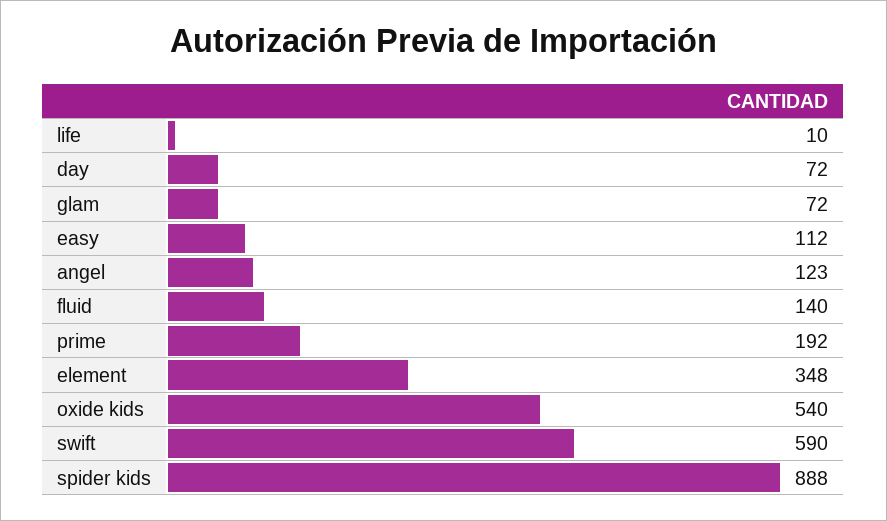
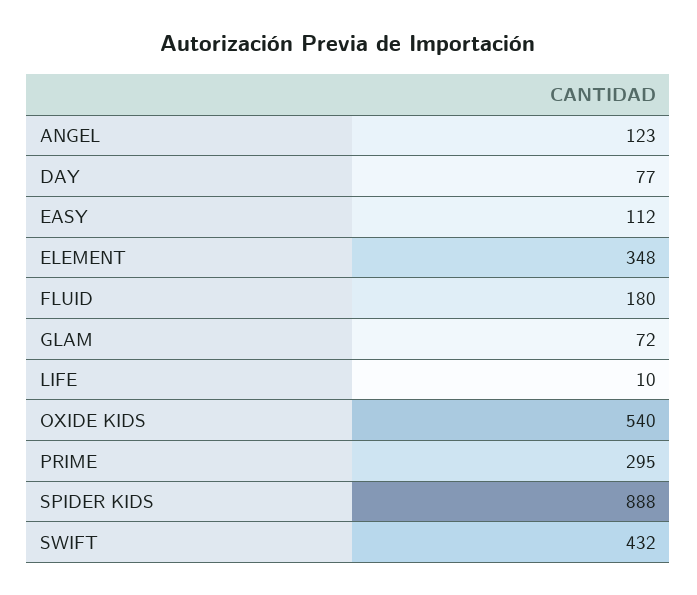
  {
    "life": 10,
-   "day": 72,
+   "day": 77,
    "glam": 72,
    "easy": 112,
    "angel": 123,
-   "fluid": 140,
+   "fluid": 180,
-   "prime": 192,
+   "prime": 295,
    "element": 348,
    "oxide kids": 540,
-   "swift": 590,
+   "swift": 432,
    "spider kids": 888
  }

